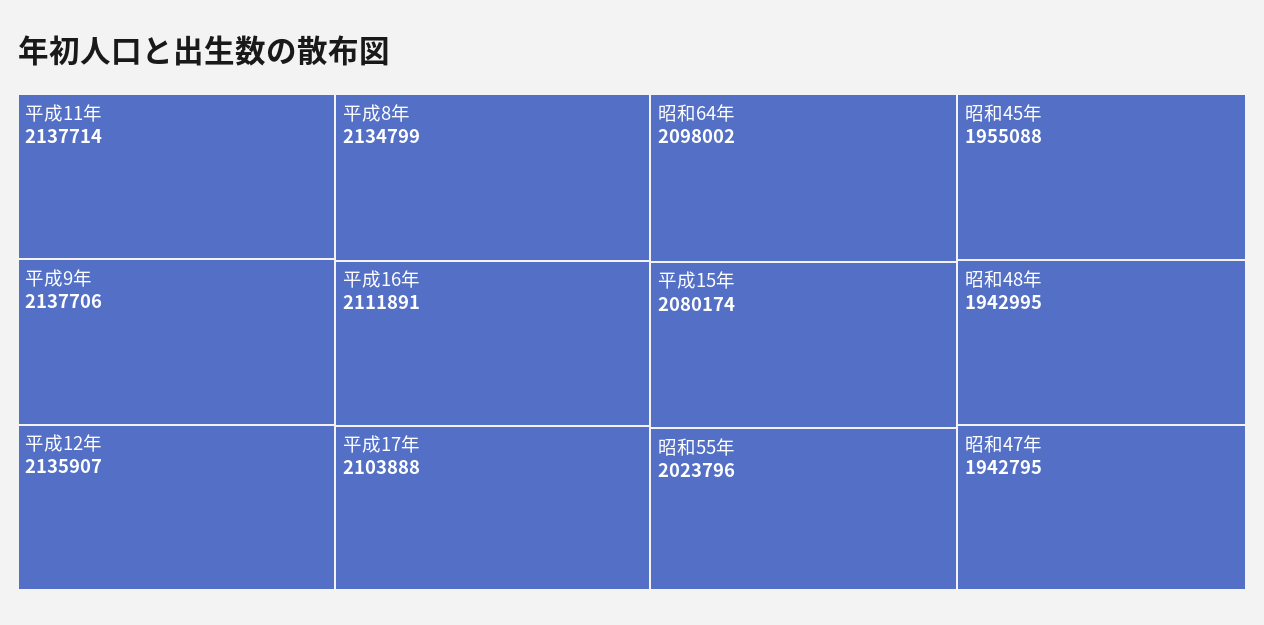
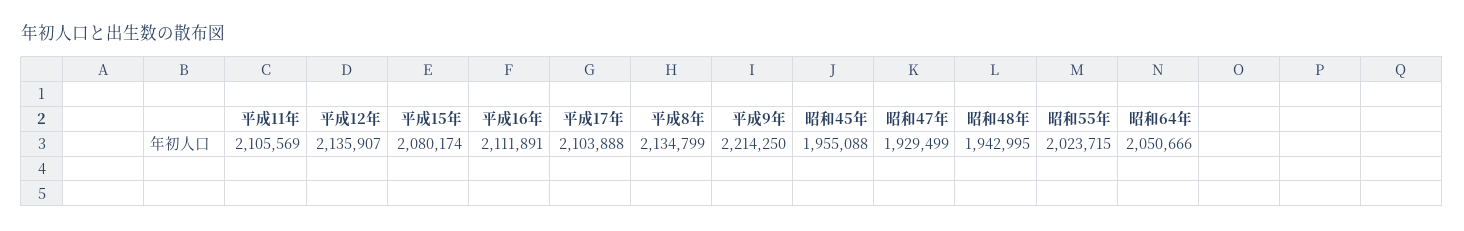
  {
-   "平成11年": 2137714,
+   "平成11年": 2105569,
-   "平成9年": 2137706,
+   "平成9年": 2214250,
    "平成12年": 2135907,
    "平成8年": 2134799,
    "平成16年": 2111891,
    "平成17年": 2103888,
-   "昭和64年": 2098002,
+   "昭和64年": 2050666,
    "平成15年": 2080174,
-   "昭和55年": 2023796,
+   "昭和55年": 2023715,
    "昭和45年": 1955088,
    "昭和48年": 1942995,
-   "昭和47年": 1942795
+   "昭和47年": 1929499
  }

